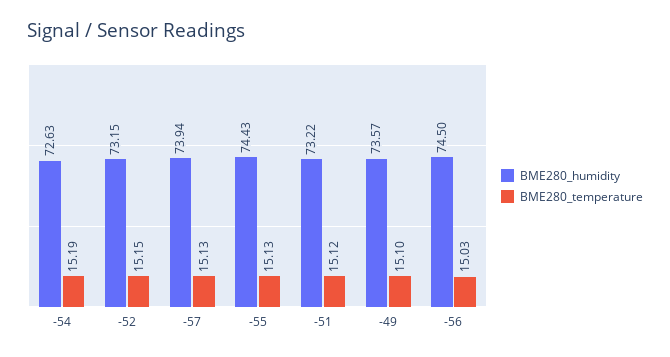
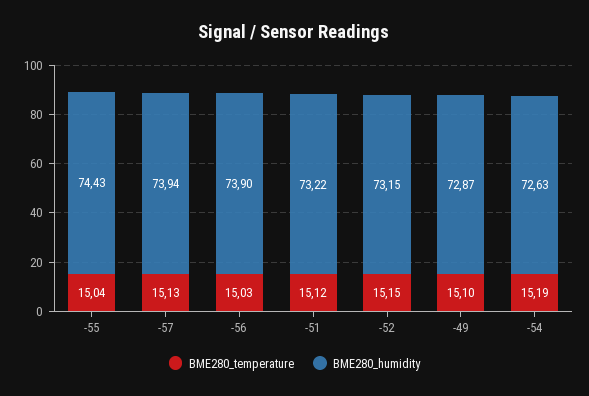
  {
    "BME280_humidity": {
      "-54": 72.63,
      "-52": 73.15,
      "-57": 73.94,
      "-55": 74.43,
      "-51": 73.22,
-     "-49": 73.57,
+     "-49": 72.87,
-     "-56": 74.5
+     "-56": 73.9
    },
    "BME280_temperature": {
      "-54": 15.19,
      "-52": 15.15,
      "-57": 15.13,
-     "-55": 15.13,
+     "-55": 15.04,
      "-51": 15.12,
      "-49": 15.1,
      "-56": 15.03
    }
  }

